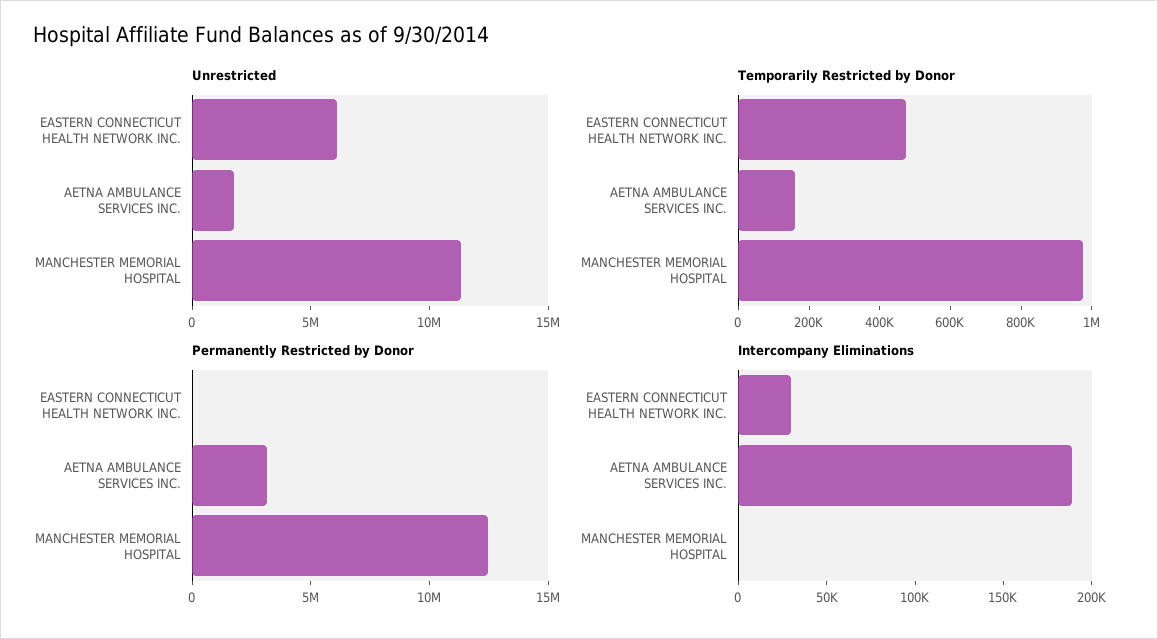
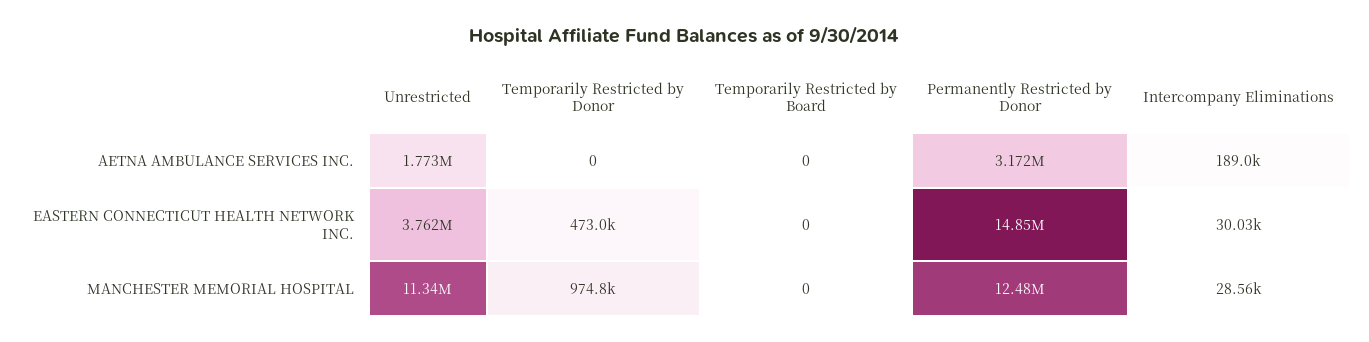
  {
    "Unrestricted": {
-     "EASTERN CONNECTICUT HEALTH NETWORK INC.": 6000000,
+     "EASTERN CONNECTICUT HEALTH NETWORK INC.": 3762000,
      "AETNA AMBULANCE SERVICES INC.": 1773000,
      "MANCHESTER MEMORIAL HOSPITAL": 11340000
    },
    "Temporarily Restricted by Donor": {
      "EASTERN CONNECTICUT HEALTH NETWORK INC.": 473000,
-     "AETNA AMBULANCE SERVICES INC.": 150000,
+     "AETNA AMBULANCE SERVICES INC.": 0,
      "MANCHESTER MEMORIAL HOSPITAL": 974800
    },
    "Permanently Restricted by Donor": {
-     "EASTERN CONNECTICUT HEALTH NETWORK INC.": 0,
+     "EASTERN CONNECTICUT HEALTH NETWORK INC.": 14850000,
      "AETNA AMBULANCE SERVICES INC.": 3172000,
      "MANCHESTER MEMORIAL HOSPITAL": 12480000
    },
    "Intercompany Eliminations": {
      "EASTERN CONNECTICUT HEALTH NETWORK INC.": 30030,
      "AETNA AMBULANCE SERVICES INC.": 189000,
-     "MANCHESTER MEMORIAL HOSPITAL": 0
+     "MANCHESTER MEMORIAL HOSPITAL": 28560
-   }
+   },
+   "Temporarily Restricted by Board": {
+     "AETNA AMBULANCE SERVICES INC.": 0,
+     "EASTERN CONNECTICUT HEALTH NETWORK INC.": 0,
+     "MANCHESTER MEMORIAL HOSPITAL": 0
+   }
  }

